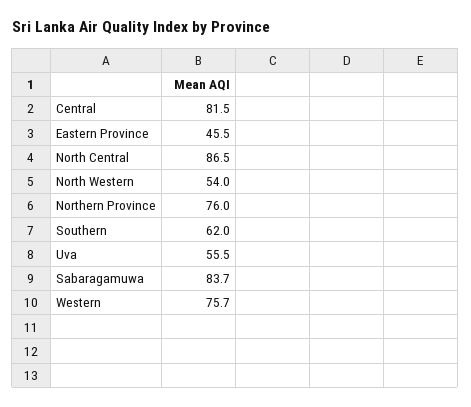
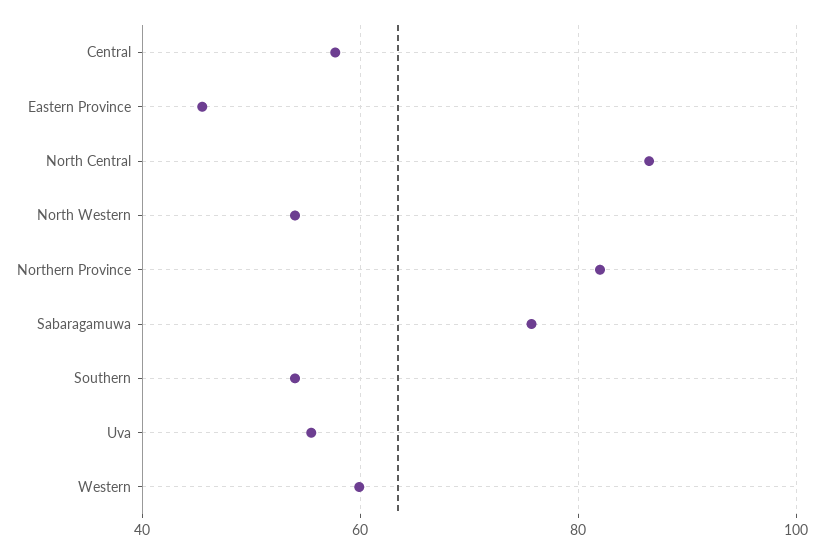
  {
-   "Central": 81.5,
+   "Central": 58,
    "Eastern Province": 45.5,
    "North Central": 86.5,
    "North Western": 54,
-   "Northern Province": 76,
+   "Northern Province": 82,
-   "Southern": 62,
+   "Southern": 54,
    "Uva": 55.5,
-   "Sabaragamuwa": 83.7,
+   "Sabaragamuwa": 76,
-   "Western": 75.7
+   "Western": 60
  }

